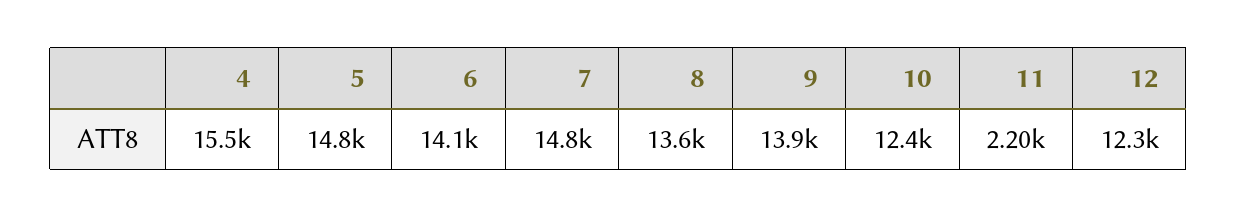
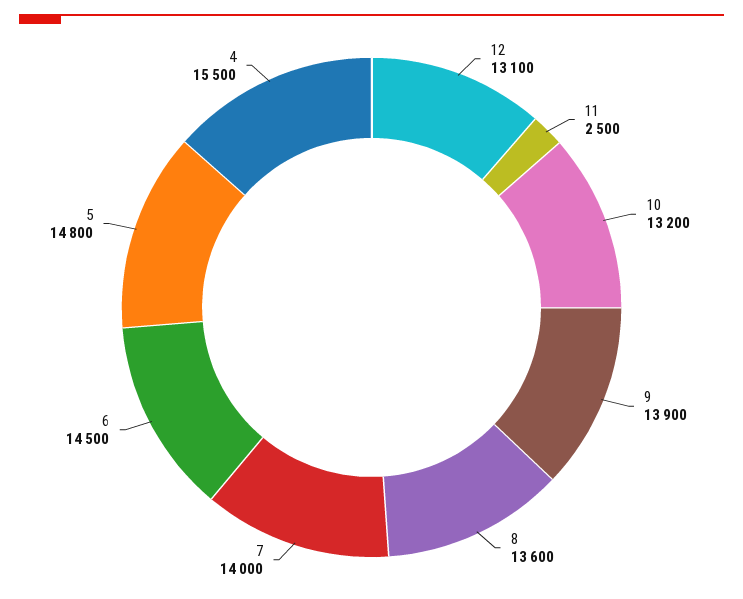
  {
    "4": 15500,
    "5": 14800,
-   "6": 14100,
+   "6": 14500,
-   "7": 14800,
+   "7": 14000,
    "8": 13600,
    "9": 13900,
-   "10": 12400,
+   "10": 13200,
-   "11": 2200,
+   "11": 2500,
-   "12": 12300
+   "12": 13100
  }

